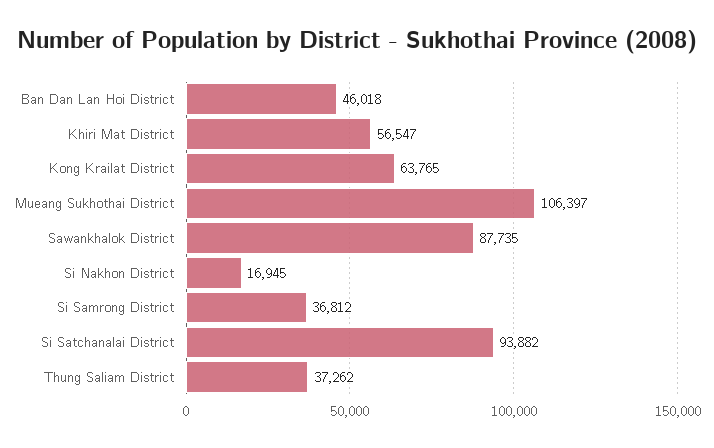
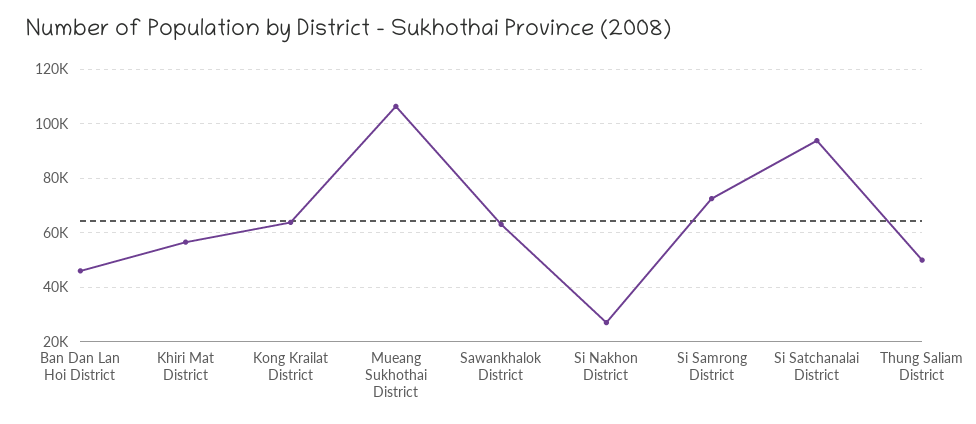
  {
    "Ban Dan Lan Hoi District": 46018,
    "Khiri Mat District": 56547,
    "Kong Krailat District": 63765,
    "Mueang Sukhothai District": 106397,
-   "Sawankhalok District": 87735,
+   "Sawankhalok District": 62500,
-   "Si Nakhon District": 16945,
+   "Si Nakhon District": 27500,
-   "Si Samrong District": 36812,
+   "Si Samrong District": 72500,
    "Si Satchanalai District": 93882,
-   "Thung Saliam District": 37262
+   "Thung Saliam District": 50000
  }

